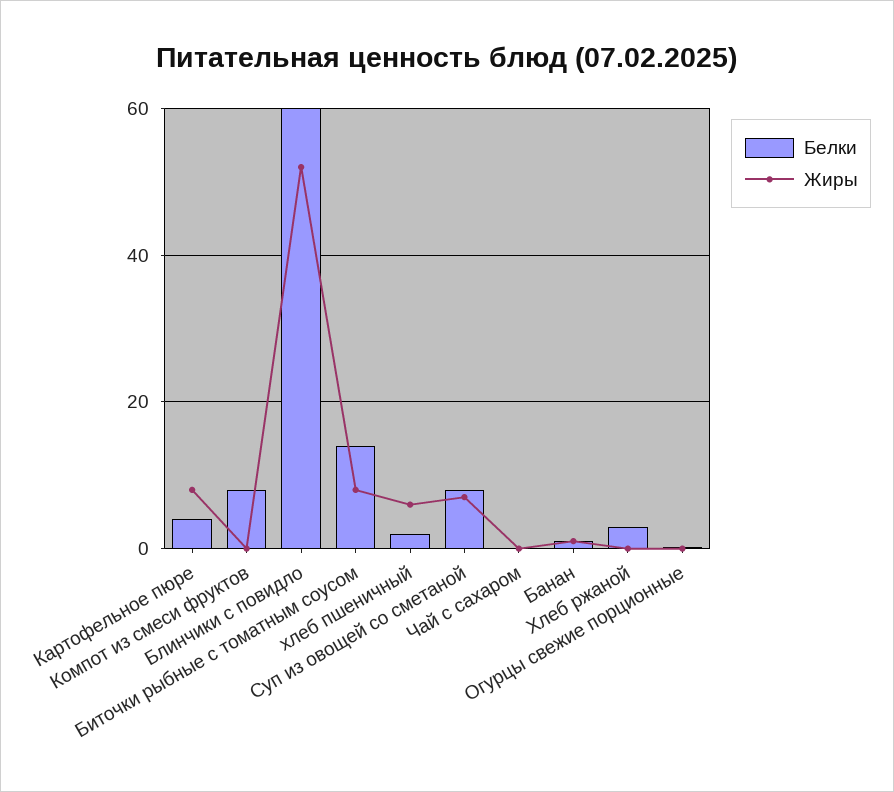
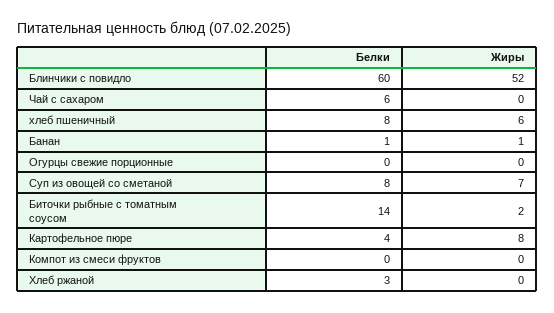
  {
    "Белки": {
      "Картофельное пюре": 4,
-     "Компот из смеси фруктов": 8,
+     "Компот из смеси фруктов": 0,
      "Блинчики с повидло": 60,
      "Биточки рыбные с томатным соусом": 14,
-     "хлеб пшеничный": 2,
+     "хлеб пшеничный": 8,
      "Суп из овощей со сметаной": 8,
-     "Чай с сахаром": 0,
+     "Чай с сахаром": 6,
      "Банан": 1,
      "Хлеб ржаной": 3,
      "Огурцы свежие порционные": 0
    },
    "Жиры": {
      "Картофельное пюре": 8,
      "Компот из смеси фруктов": 0,
      "Блинчики с повидло": 52,
-     "Биточки рыбные с томатным соусом": 8,
+     "Биточки рыбные с томатным соусом": 2,
      "хлеб пшеничный": 6,
      "Суп из овощей со сметаной": 7,
      "Чай с сахаром": 0,
      "Банан": 1,
      "Хлеб ржаной": 0,
      "Огурцы свежие порционные": 0
    }
  }

